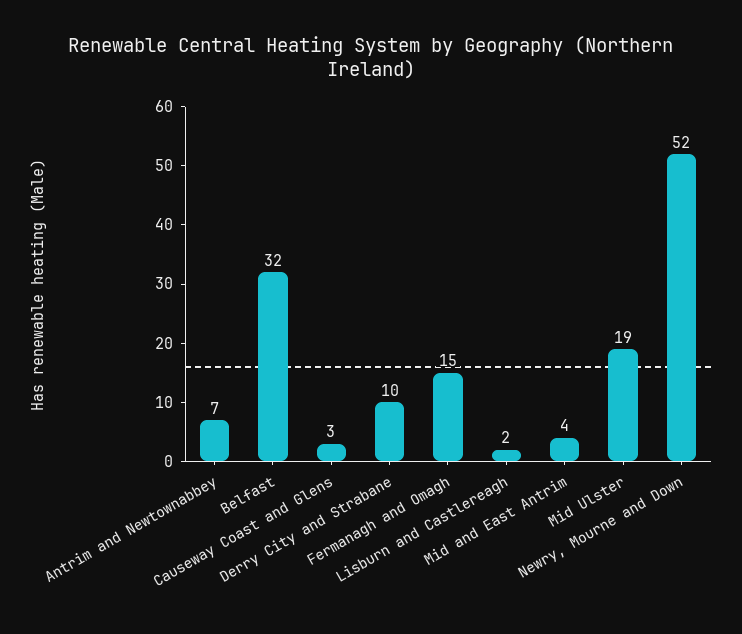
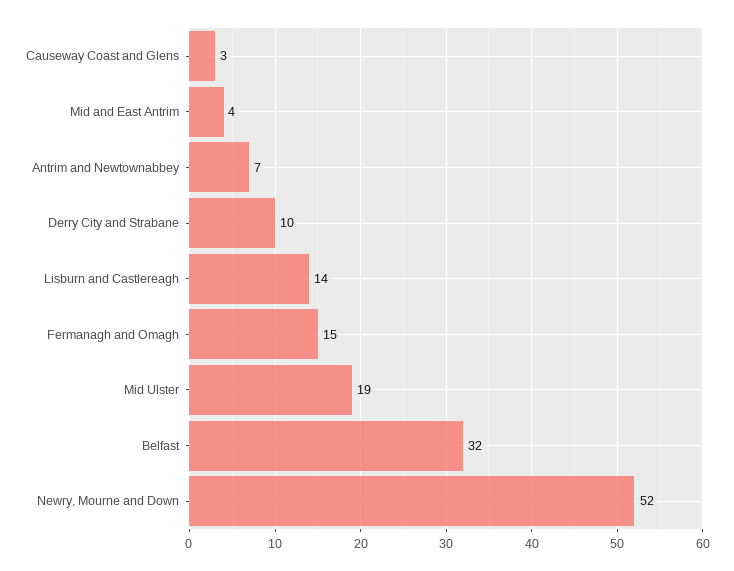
  {
    "Antrim and Newtownabbey": 7,
    "Belfast": 32,
    "Causeway Coast and Glens": 3,
    "Derry City and Strabane": 10,
    "Fermanagh and Omagh": 15,
-   "Lisburn and Castlereagh": 2,
+   "Lisburn and Castlereagh": 14,
    "Mid and East Antrim": 4,
    "Mid Ulster": 19,
    "Newry, Mourne and Down": 52
  }

